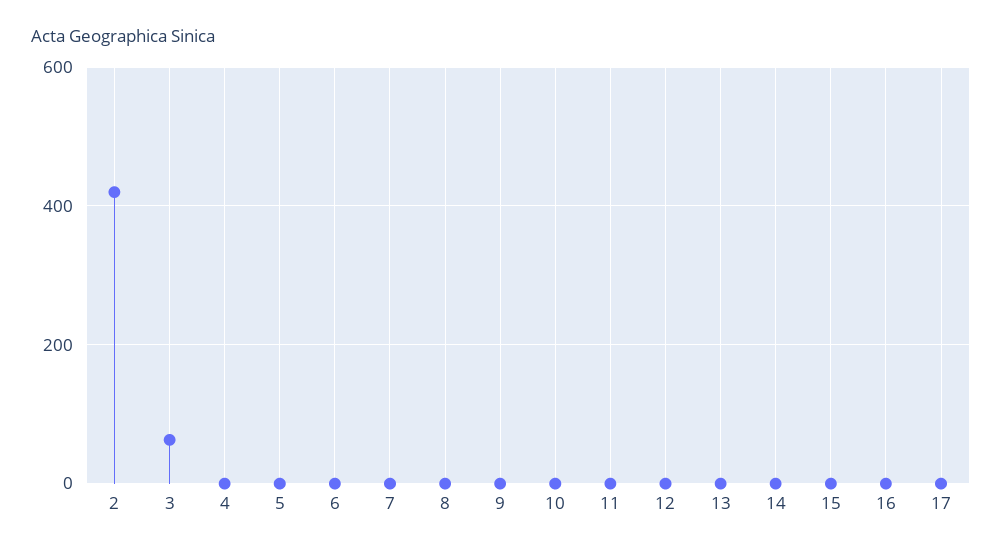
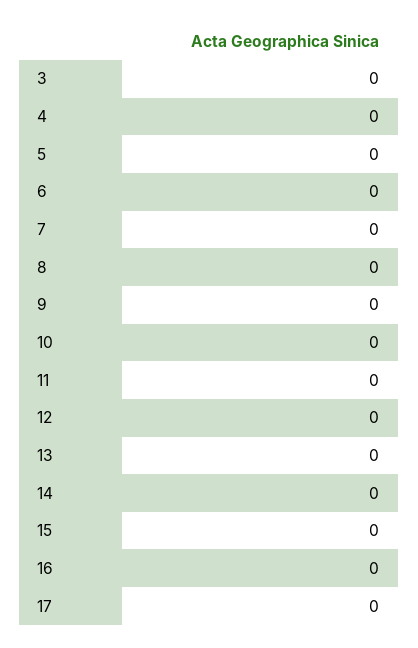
  {
-   "2": 420,
-   "3": 60,
+   "3": 0,
    "4": 0,
    "5": 0,
    "6": 0,
    "7": 0,
    "8": 0,
    "9": 0,
    "10": 0,
    "11": 0,
    "12": 0,
    "13": 0,
    "14": 0,
    "15": 0,
    "16": 0,
    "17": 0
  }

